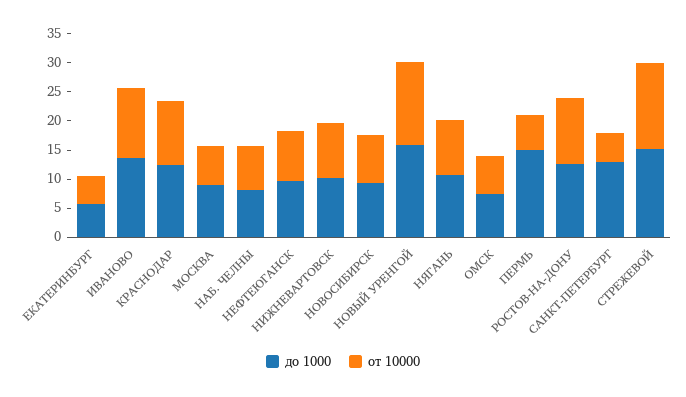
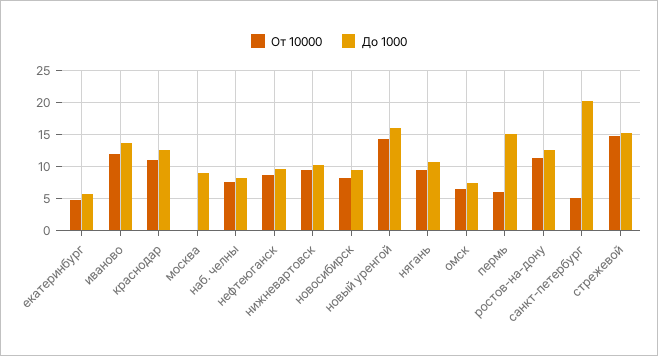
  {
    "до 1000": {
      "ЕКАТЕРИНБУРГ": 6,
      "ИВАНОВО": 14,
      "КРАСНОДАР": 13,
      "МОСКВА": 9,
      "НАБ. ЧЕЛНЫ": 8,
      "НЕФТЕЮГАНСК": 10,
      "НИЖНЕВАРТОВСК": 10,
      "НОВОСИБИРСК": 9,
      "НОВЫЙ УРЕНГОЙ": 16,
      "НЯГАНЬ": 11,
      "ОМСК": 7,
      "ПЕРМЬ": 15,
      "РОСТОВ-НА-ДОНУ": 13,
-     "САНКТ-ПЕТЕРБУРГ": 12.5,
+     "САНКТ-ПЕТЕРБУРГ": 20,
      "СТРЕЖЕВОЙ": 15
    },
    "от 10000": {
      "ЕКАТЕРИНБУРГ": 5,
      "ИВАНОВО": 12,
      "КРАСНОДАР": 11,
-     "МОСКВА": 7.5,
+     "МОСКВА": 0,
      "НАБ. ЧЕЛНЫ": 8,
      "НЕФТЕЮГАНСК": 9,
      "НИЖНЕВАРТОВСК": 9,
      "НОВОСИБИРСК": 8,
      "НОВЫЙ УРЕНГОЙ": 14,
      "НЯГАНЬ": 10,
      "ОМСК": 7,
      "ПЕРМЬ": 6,
      "РОСТОВ-НА-ДОНУ": 11,
      "САНКТ-ПЕТЕРБУРГ": 5,
      "СТРЕЖЕВОЙ": 15
    }
  }

